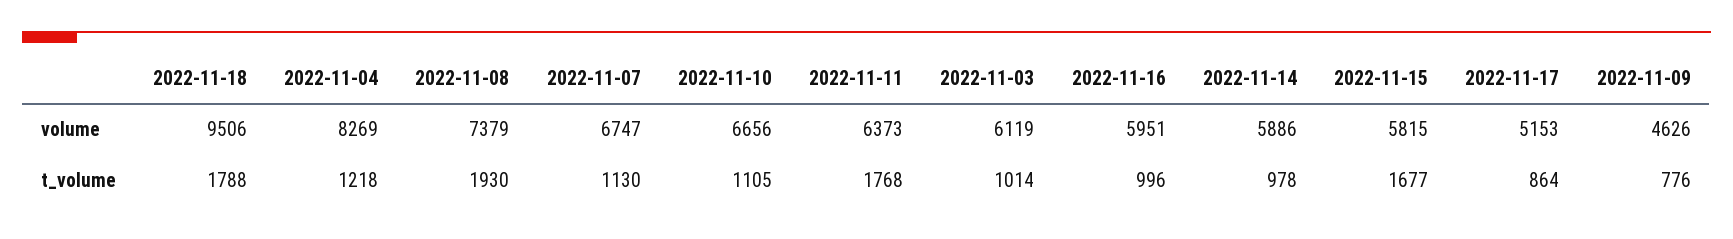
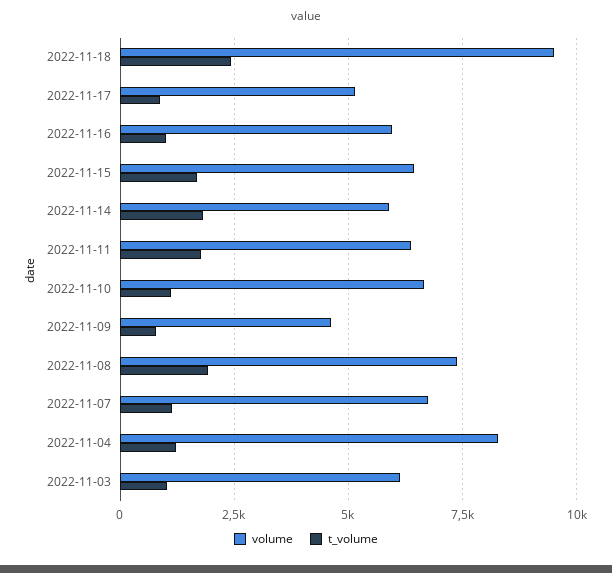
  {
    "volume": {
      "2022-11-18": 9506,
      "2022-11-04": 8269,
      "2022-11-08": 7379,
      "2022-11-07": 6747,
      "2022-11-10": 6656,
      "2022-11-11": 6373,
      "2022-11-03": 6119,
      "2022-11-16": 5951,
      "2022-11-14": 5886,
-     "2022-11-15": 5815,
+     "2022-11-15": 6500,
      "2022-11-17": 5153,
      "2022-11-09": 4626
    },
    "t_volume": {
-     "2022-11-18": 1788,
+     "2022-11-18": 2500,
      "2022-11-04": 1218,
      "2022-11-08": 1930,
      "2022-11-07": 1130,
      "2022-11-10": 1105,
      "2022-11-11": 1768,
      "2022-11-03": 1014,
      "2022-11-16": 996,
-     "2022-11-14": 978,
+     "2022-11-14": 1750,
      "2022-11-15": 1677,
      "2022-11-17": 864,
      "2022-11-09": 776
    }
  }

